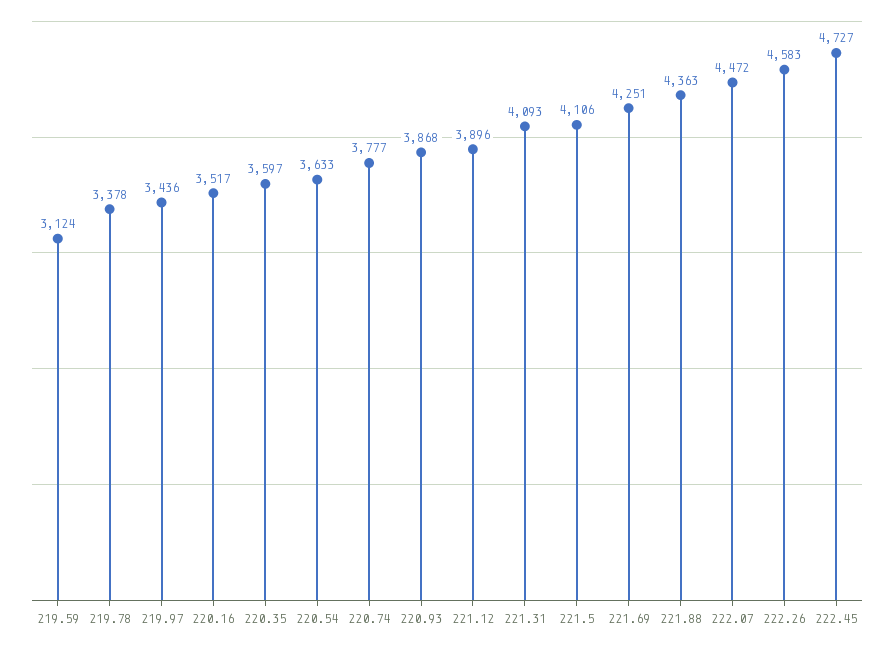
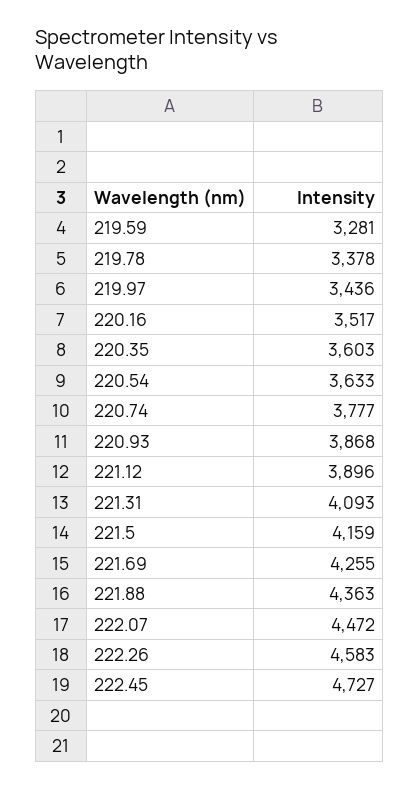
  {
-   "219.59": 3124,
+   "219.59": 3281,
    "219.78": 3378,
    "219.97": 3436,
    "220.16": 3517,
-   "220.35": 3597,
+   "220.35": 3603,
    "220.54": 3633,
    "220.74": 3777,
    "220.93": 3868,
    "221.12": 3896,
    "221.31": 4093,
-   "221.5": 4106,
+   "221.5": 4159,
-   "221.69": 4251,
+   "221.69": 4255,
    "221.88": 4363,
    "222.07": 4472,
    "222.26": 4583,
    "222.45": 4727
  }

